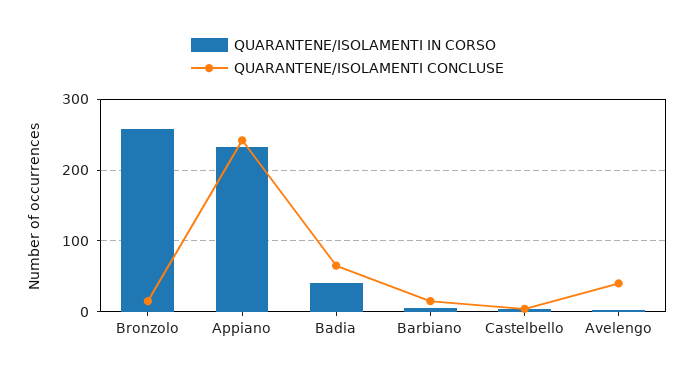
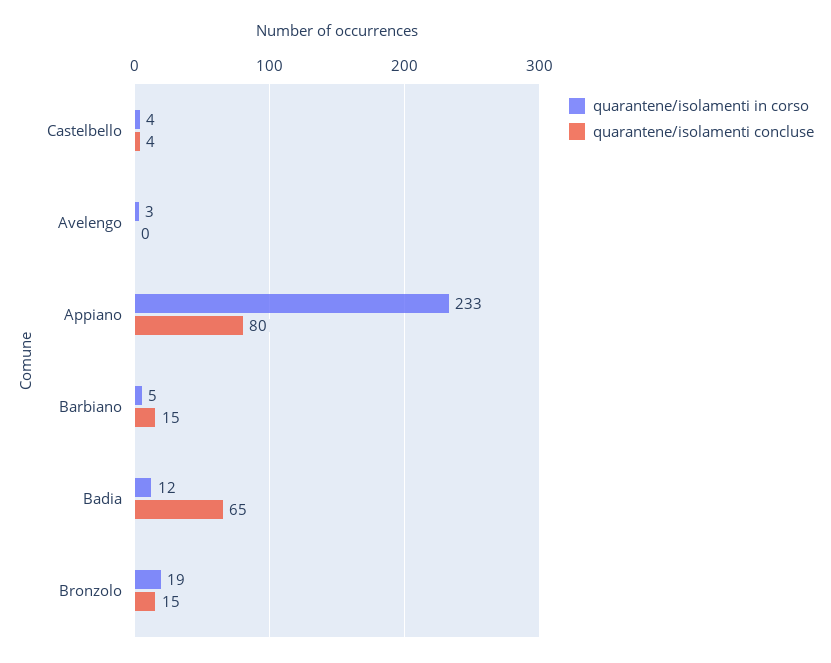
  {
    "QUARANTENE/ISOLAMENTI IN CORSO": {
-     "Bronzolo": 260,
+     "Bronzolo": 19,
      "Appiano": 233,
-     "Badia": 40,
+     "Badia": 12,
      "Barbiano": 5,
      "Castelbello": 4,
      "Avelengo": 3
    },
    "QUARANTENE/ISOLAMENTI CONCLUSE": {
      "Bronzolo": 15,
-     "Appiano": 240,
+     "Appiano": 80,
      "Badia": 65,
      "Barbiano": 15,
      "Castelbello": 4,
-     "Avelengo": 40
+     "Avelengo": 0
    }
  }

